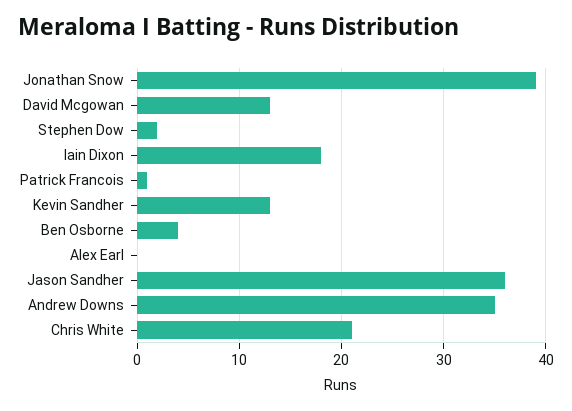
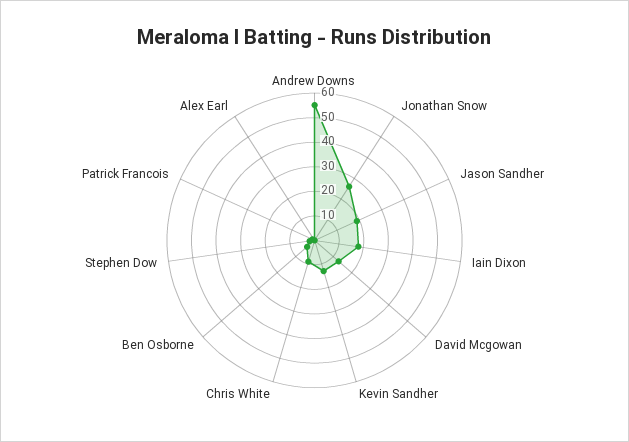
  {
-   "Jonathan Snow": 39,
+   "Jonathan Snow": 25,
    "David Mcgowan": 13,
    "Stephen Dow": 2,
    "Iain Dixon": 18,
    "Patrick Francois": 1,
    "Kevin Sandher": 13,
    "Ben Osborne": 4,
    "Alex Earl": 0,
-   "Jason Sandher": 36,
+   "Jason Sandher": 20,
-   "Andrew Downs": 35,
+   "Andrew Downs": 55,
-   "Chris White": 21
+   "Chris White": 10
  }

